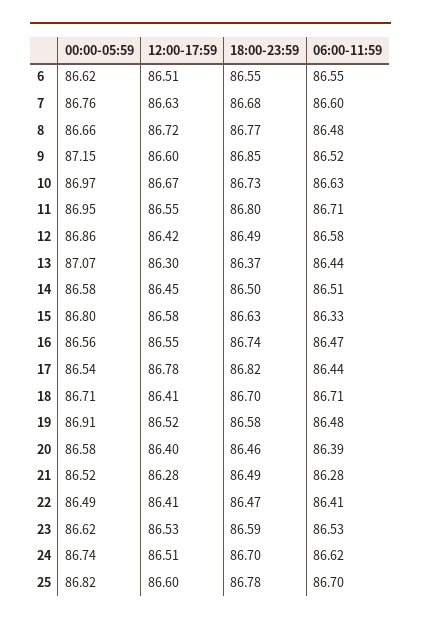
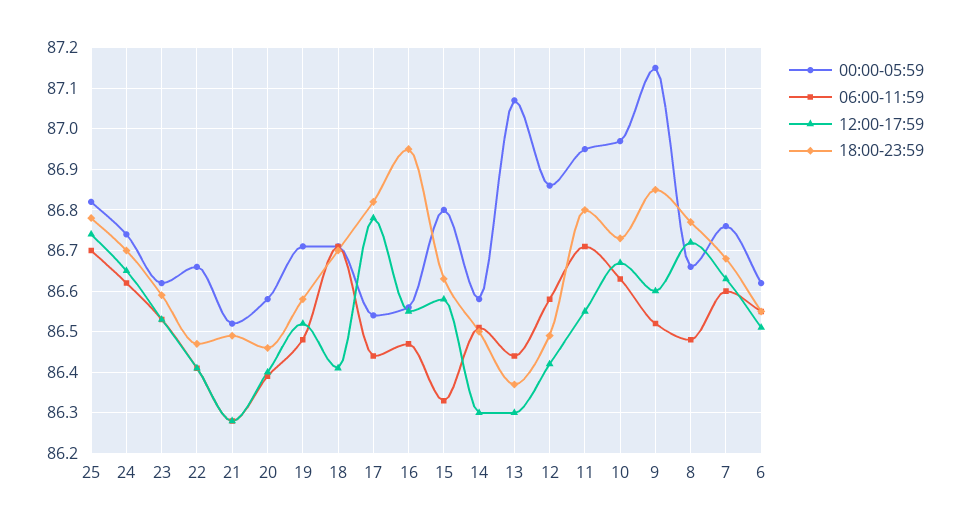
  {
    "00:00-05:59": {
      "6": 86.62,
      "7": 86.76,
      "8": 86.66,
      "9": 87.15,
      "10": 86.97,
      "11": 86.95,
      "12": 86.86,
      "13": 87.07,
      "14": 86.58,
      "15": 86.8,
      "16": 86.56,
      "17": 86.54,
      "18": 86.71,
-     "19": 86.91,
+     "19": 86.7,
      "20": 86.58,
      "21": 86.52,
-     "22": 86.49,
+     "22": 86.65,
      "23": 86.62,
      "24": 86.74,
      "25": 86.82
    },
    "12:00-17:59": {
      "6": 86.51,
      "7": 86.63,
      "8": 86.72,
      "9": 86.6,
      "10": 86.67,
      "11": 86.55,
      "12": 86.42,
      "13": 86.3,
-     "14": 86.45,
+     "14": 86.3,
      "15": 86.58,
      "16": 86.55,
      "17": 86.78,
      "18": 86.41,
      "19": 86.52,
      "20": 86.4,
      "21": 86.28,
      "22": 86.41,
      "23": 86.53,
-     "24": 86.51,
+     "24": 86.65,
-     "25": 86.6
+     "25": 86.75
    },
    "18:00-23:59": {
      "6": 86.55,
      "7": 86.68,
      "8": 86.77,
      "9": 86.85,
      "10": 86.73,
      "11": 86.8,
      "12": 86.49,
      "13": 86.37,
      "14": 86.5,
      "15": 86.63,
-     "16": 86.74,
+     "16": 86.95,
      "17": 86.82,
      "18": 86.7,
      "19": 86.58,
      "20": 86.46,
      "21": 86.49,
      "22": 86.47,
      "23": 86.59,
      "24": 86.7,
      "25": 86.78
    },
    "06:00-11:59": {
      "6": 86.55,
      "7": 86.6,
      "8": 86.48,
      "9": 86.52,
      "10": 86.63,
      "11": 86.71,
      "12": 86.58,
      "13": 86.44,
      "14": 86.51,
      "15": 86.33,
      "16": 86.47,
      "17": 86.44,
      "18": 86.71,
      "19": 86.48,
      "20": 86.39,
      "21": 86.28,
      "22": 86.41,
      "23": 86.53,
      "24": 86.62,
      "25": 86.7
    }
  }

